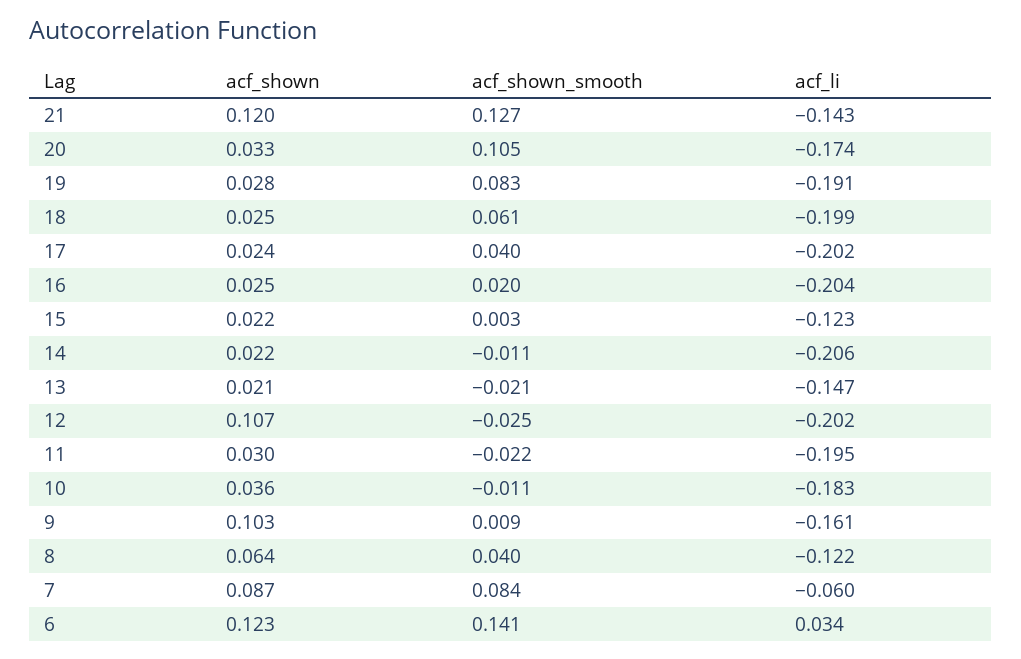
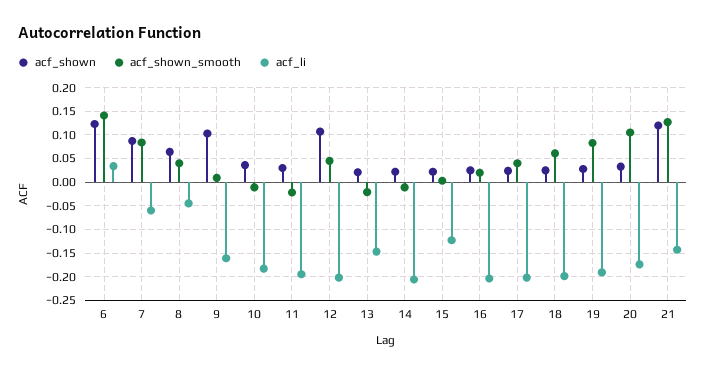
  {
    "acf_shown": {
      "21": 0.12,
      "20": 0.033,
      "19": 0.028,
      "18": 0.025,
      "17": 0.024,
      "16": 0.025,
      "15": 0.022,
      "14": 0.022,
      "13": 0.021,
      "12": 0.107,
      "11": 0.03,
      "10": 0.036,
      "9": 0.103,
      "8": 0.064,
      "7": 0.087,
      "6": 0.123
    },
    "acf_shown_smooth": {
      "21": 0.127,
      "20": 0.105,
      "19": 0.083,
      "18": 0.061,
      "17": 0.04,
      "16": 0.02,
      "15": 0.003,
      "14": -0.011,
      "13": -0.021,
-     "12": -0.025,
+     "12": 0.05,
      "11": -0.022,
      "10": -0.011,
      "9": 0.009,
      "8": 0.04,
      "7": 0.084,
      "6": 0.141
    },
    "acf_li": {
      "21": -0.143,
      "20": -0.174,
      "19": -0.191,
      "18": -0.199,
      "17": -0.202,
      "16": -0.204,
      "15": -0.123,
      "14": -0.206,
      "13": -0.147,
      "12": -0.202,
      "11": -0.195,
      "10": -0.183,
      "9": -0.161,
-     "8": -0.122,
+     "8": -0.05,
      "7": -0.06,
      "6": 0.034
    }
  }

